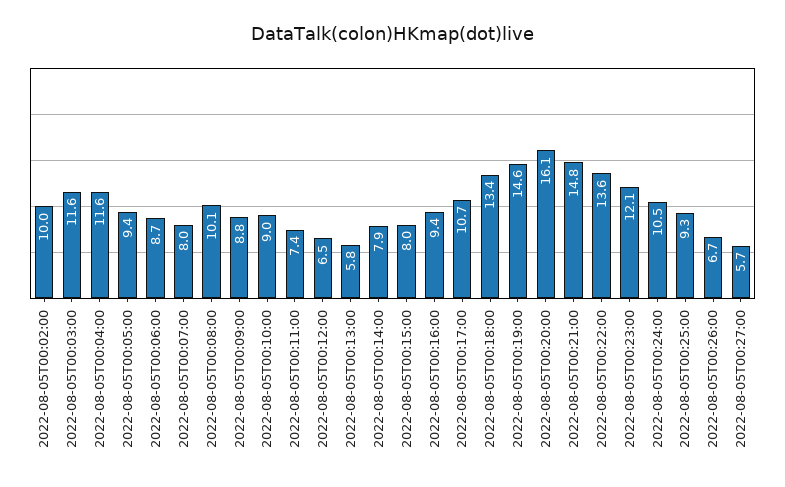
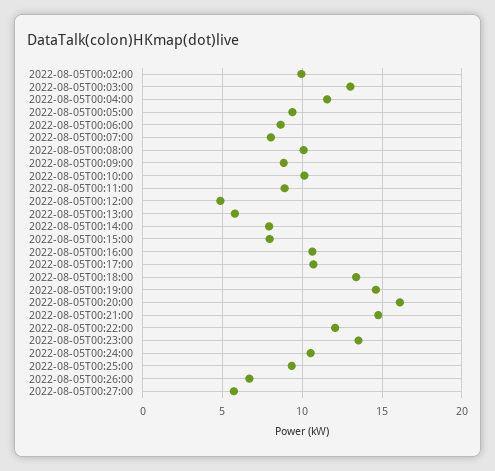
  {
    "2022-08-05T00:02:00": 10,
-   "2022-08-05T00:03:00": 11.6,
+   "2022-08-05T00:03:00": 13,
    "2022-08-05T00:04:00": 11.6,
    "2022-08-05T00:05:00": 9.4,
    "2022-08-05T00:06:00": 8.7,
    "2022-08-05T00:07:00": 8,
    "2022-08-05T00:08:00": 10.1,
    "2022-08-05T00:09:00": 8.8,
-   "2022-08-05T00:10:00": 9,
+   "2022-08-05T00:10:00": 10,
-   "2022-08-05T00:11:00": 7.4,
+   "2022-08-05T00:11:00": 9,
-   "2022-08-05T00:12:00": 6.5,
+   "2022-08-05T00:12:00": 5,
    "2022-08-05T00:13:00": 5.8,
    "2022-08-05T00:14:00": 7.9,
    "2022-08-05T00:15:00": 8,
-   "2022-08-05T00:16:00": 9.4,
+   "2022-08-05T00:16:00": 10.5,
    "2022-08-05T00:17:00": 10.7,
    "2022-08-05T00:18:00": 13.4,
    "2022-08-05T00:19:00": 14.6,
    "2022-08-05T00:20:00": 16.1,
    "2022-08-05T00:21:00": 14.8,
-   "2022-08-05T00:22:00": 13.6,
+   "2022-08-05T00:22:00": 12,
-   "2022-08-05T00:23:00": 12.1,
+   "2022-08-05T00:23:00": 13.5,
    "2022-08-05T00:24:00": 10.5,
    "2022-08-05T00:25:00": 9.3,
    "2022-08-05T00:26:00": 6.7,
    "2022-08-05T00:27:00": 5.7
  }

